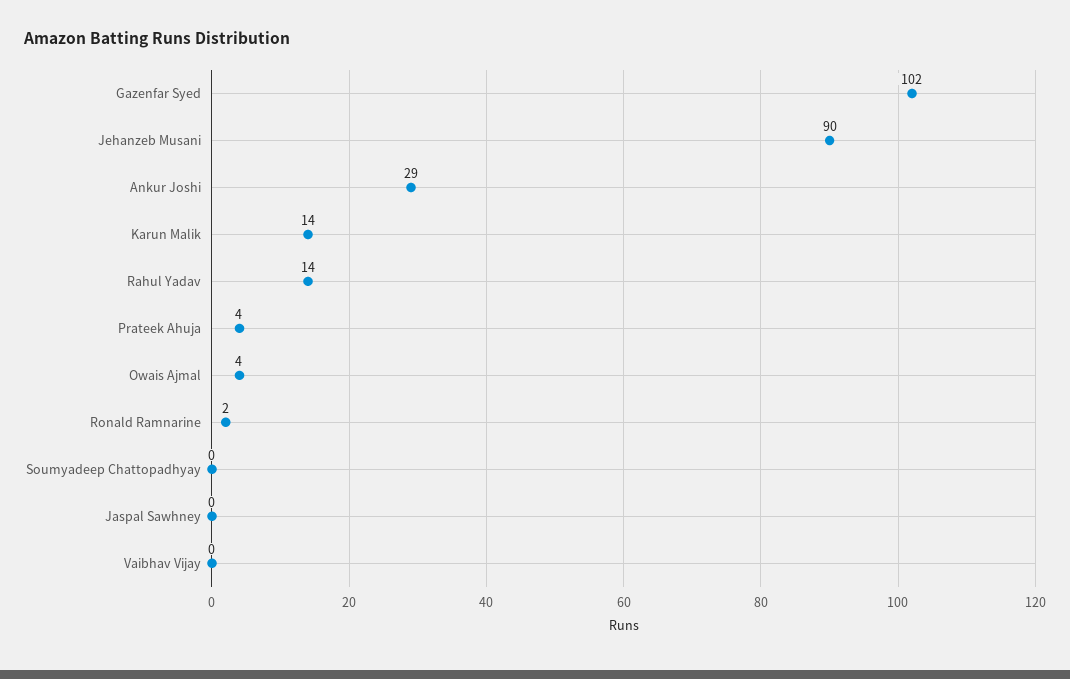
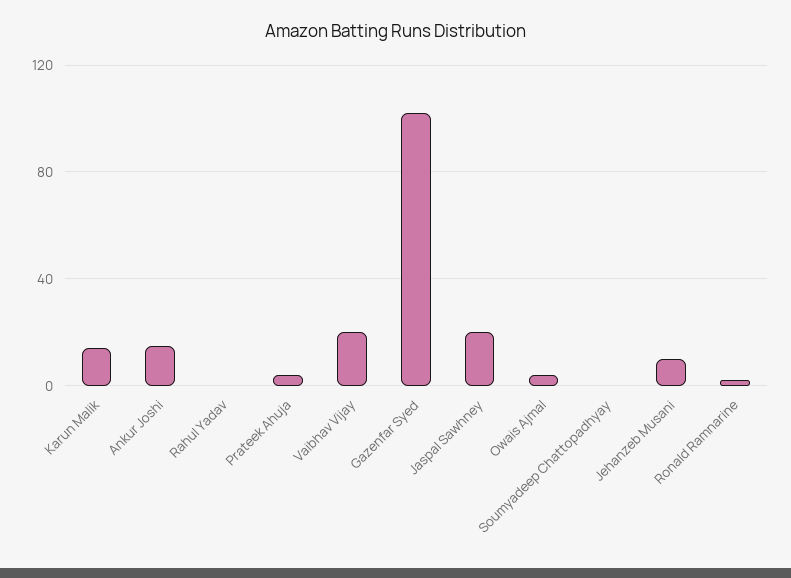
  {
    "Gazenfar Syed": 102,
-   "Jehanzeb Musani": 90,
+   "Jehanzeb Musani": 10,
-   "Ankur Joshi": 29,
+   "Ankur Joshi": 15,
    "Karun Malik": 14,
-   "Rahul Yadav": 14,
+   "Rahul Yadav": 0,
    "Prateek Ahuja": 4,
    "Owais Ajmal": 4,
    "Ronald Ramnarine": 2,
    "Soumyadeep Chattopadhyay": 0,
-   "Jaspal Sawhney": 0,
+   "Jaspal Sawhney": 20,
-   "Vaibhav Vijay": 0
+   "Vaibhav Vijay": 20
  }

